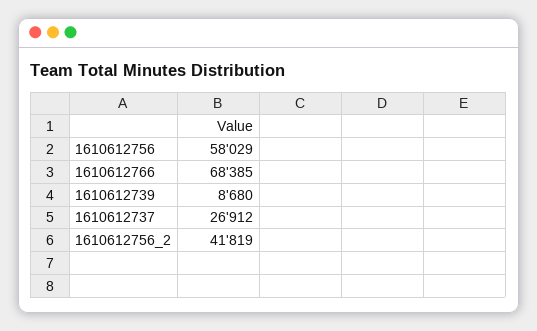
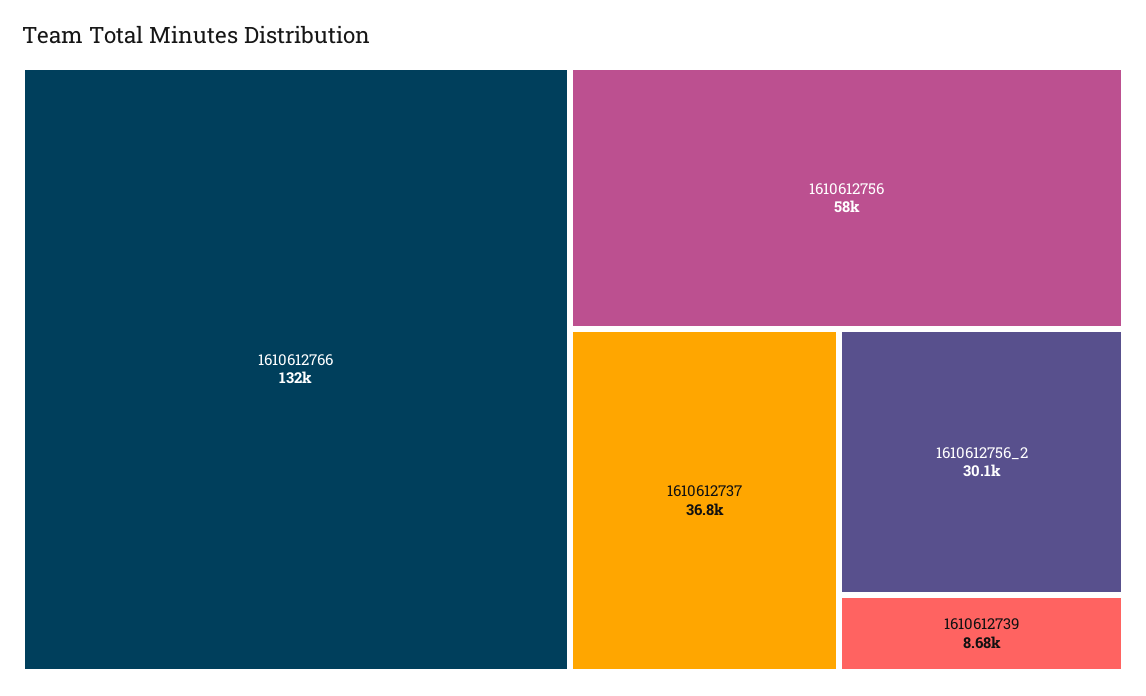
  {
    "1610612756": 58029,
-   "1610612766": 68385,
+   "1610612766": 132000,
    "1610612739": 8680,
-   "1610612737": 26912,
+   "1610612737": 36800,
-   "1610612756_2": 41819
+   "1610612756_2": 30100
  }

